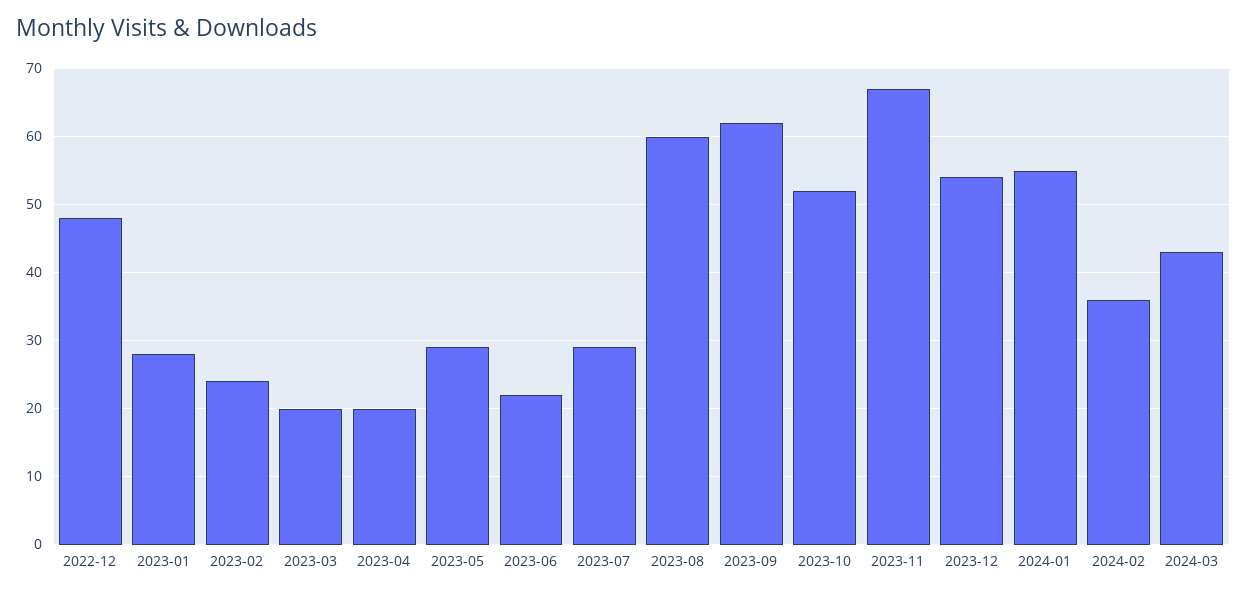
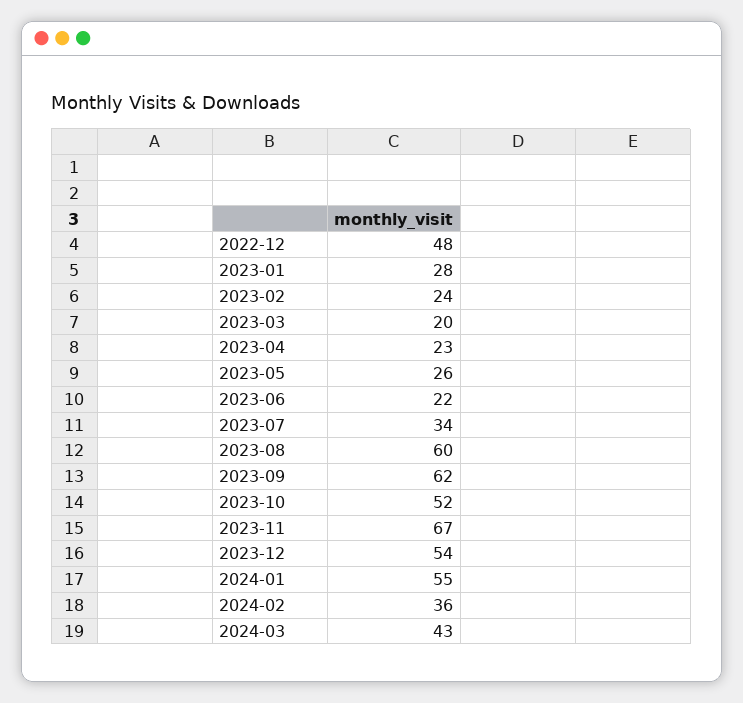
  {
    "2022-12": 48,
    "2023-01": 28,
    "2023-02": 24,
    "2023-03": 20,
-   "2023-04": 20,
+   "2023-04": 23,
-   "2023-05": 29,
+   "2023-05": 26,
    "2023-06": 22,
-   "2023-07": 29,
+   "2023-07": 34,
    "2023-08": 60,
    "2023-09": 62,
    "2023-10": 52,
    "2023-11": 67,
    "2023-12": 54,
    "2024-01": 55,
    "2024-02": 36,
    "2024-03": 43
  }

